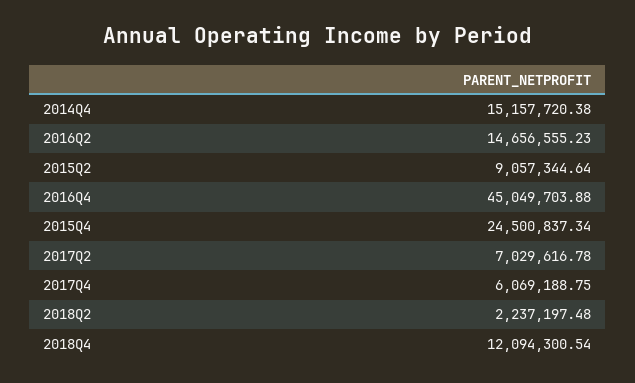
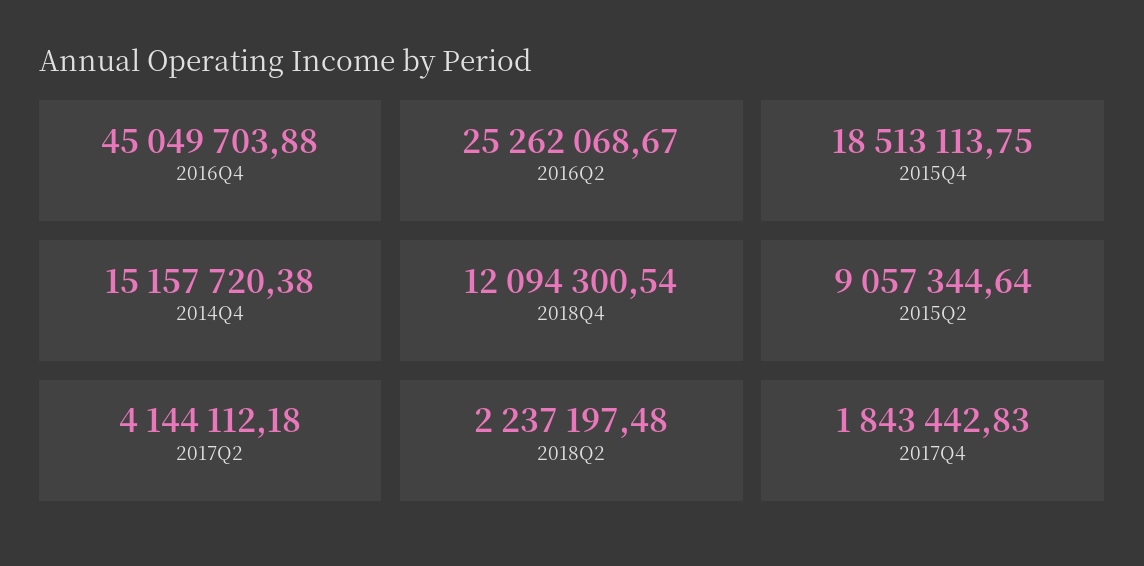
  {
    "2014Q4": 15157720.38,
-   "2016Q2": 14656555.23,
+   "2016Q2": 25262068.67,
    "2015Q2": 9057344.64,
    "2016Q4": 45049703.88,
-   "2015Q4": 24500837.34,
+   "2015Q4": 18513113.75,
-   "2017Q2": 7029616.78,
+   "2017Q2": 4144112.18,
-   "2017Q4": 6069188.75,
+   "2017Q4": 1843442.83,
    "2018Q2": 2237197.48,
    "2018Q4": 12094300.54
  }

